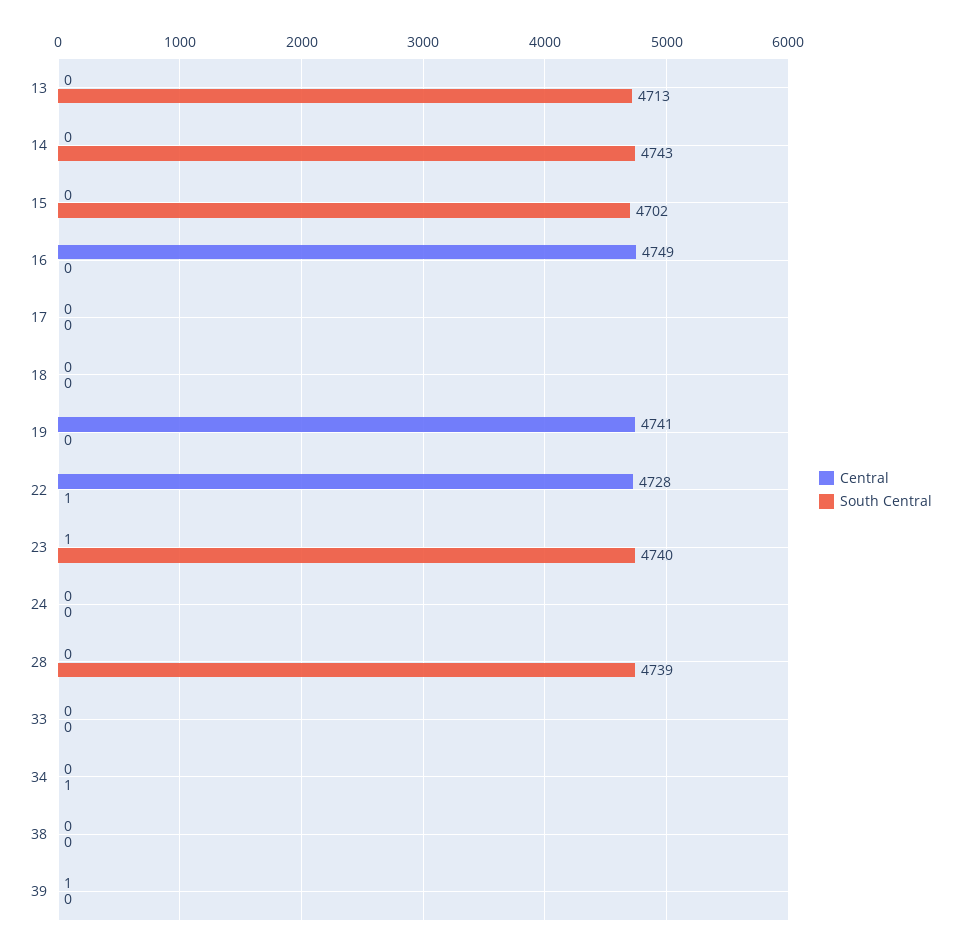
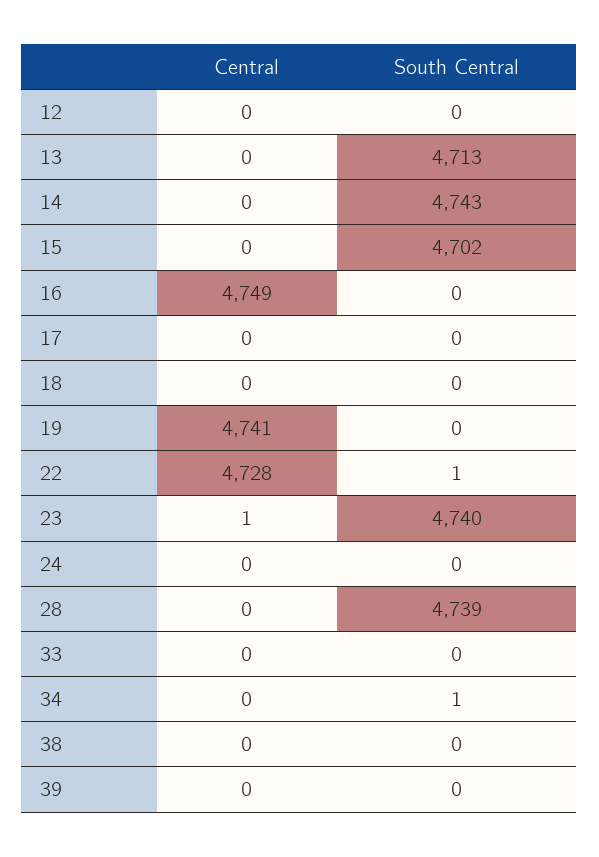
  {
    "Central": {
      "13": 0,
      "14": 0,
      "15": 0,
      "16": 4749,
      "17": 0,
      "18": 0,
      "19": 4741,
      "22": 4728,
      "23": 1,
      "24": 0,
      "28": 0,
      "33": 0,
      "34": 0,
      "38": 0,
-     "39": 1
+     "39": 0,
+     "12": 0
    },
    "South Central": {
      "13": 4713,
      "14": 4743,
      "15": 4702,
      "16": 0,
      "17": 0,
      "18": 0,
      "19": 0,
      "22": 1,
      "23": 4740,
      "24": 0,
      "28": 4739,
      "33": 0,
      "34": 1,
      "38": 0,
-     "39": 0
+     "39": 0,
+     "12": 0
    }
  }

